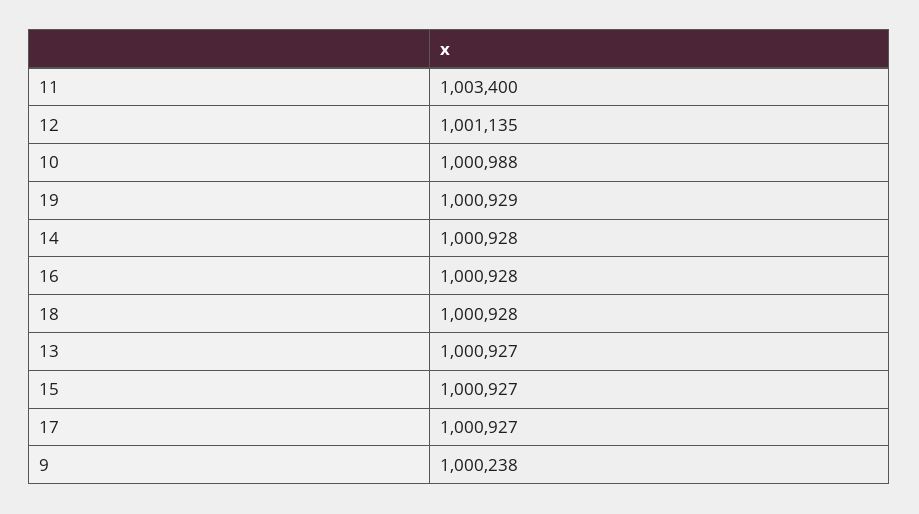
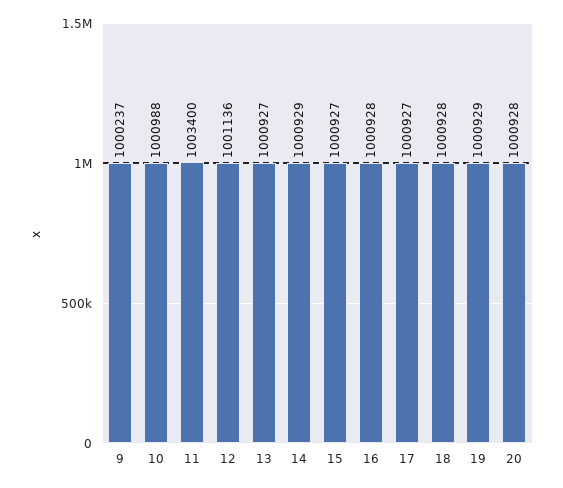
  {
    "11": 1003400,
-   "12": 1001135,
+   "12": 1001136,
    "10": 1000988,
    "19": 1000929,
-   "14": 1000928,
+   "14": 1000929,
    "16": 1000928,
    "18": 1000928,
    "13": 1000927,
    "15": 1000927,
    "17": 1000927,
-   "9": 1000238
+   "9": 1000237,
+   "20": 1000928
  }

